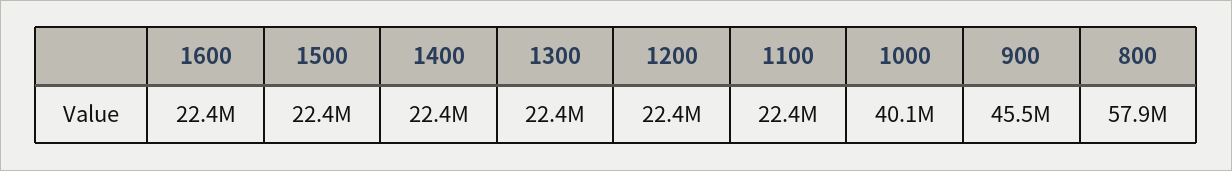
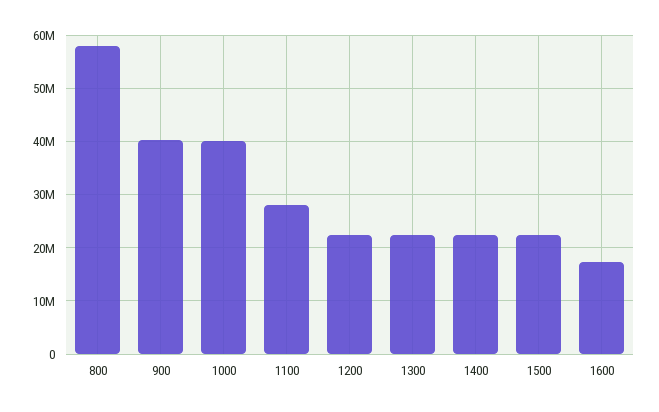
  {
-   "1600": 22400000,
+   "1600": 18000000,
    "1500": 22400000,
    "1400": 22400000,
    "1300": 22400000,
    "1200": 22400000,
-   "1100": 22400000,
+   "1100": 28000000,
    "1000": 40100000,
-   "900": 45500000,
+   "900": 40000000,
    "800": 57900000
  }

